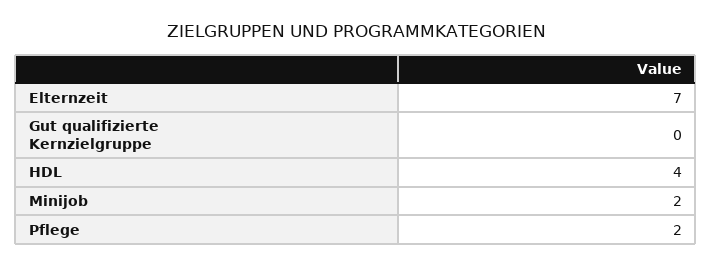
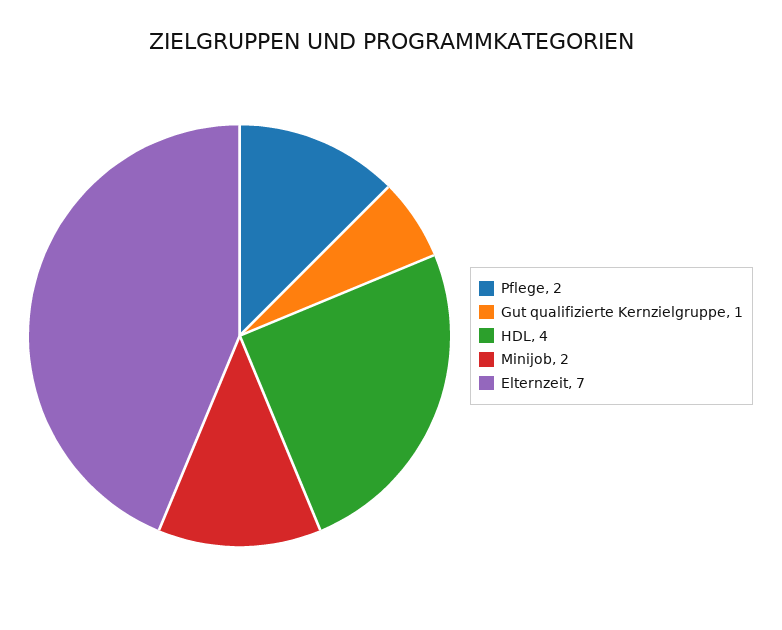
  {
    "Elternzeit": 7,
-   "Gut qualifizierte Kernzielgruppe": 0,
+   "Gut qualifizierte Kernzielgruppe": 1,
    "HDL": 4,
    "Minijob": 2,
    "Pflege": 2
  }

